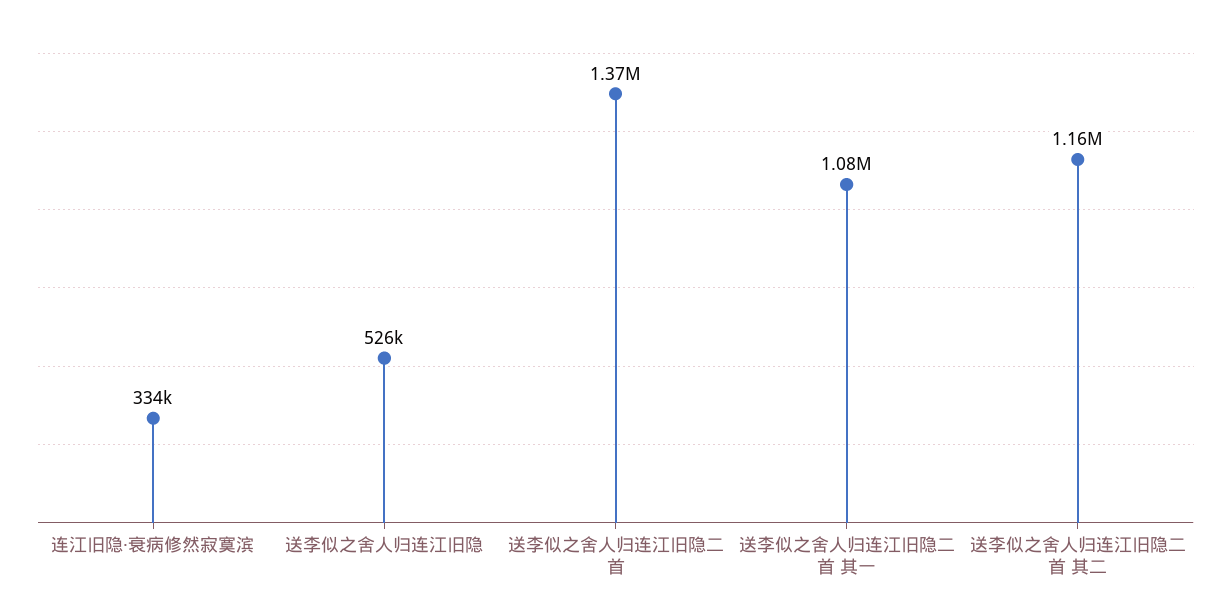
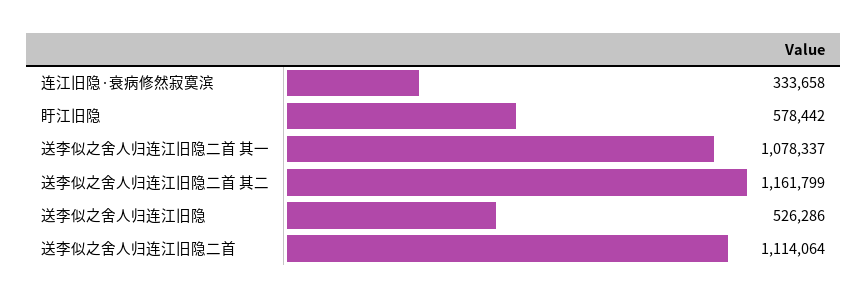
  {
    "连江旧隐·衰病修然寂寞滨": 333658,
    "送李似之舍人归连江旧隐": 526286,
-   "送李似之舍人归连江旧隐二首": 1370000,
+   "送李似之舍人归连江旧隐二首": 1114064,
    "送李似之舍人归连江旧隐二首 其一": 1078337,
-   "送李似之舍人归连江旧隐二首 其二": 1161799
+   "送李似之舍人归连江旧隐二首 其二": 1161799,
+   "盱江旧隐": 578442
  }

